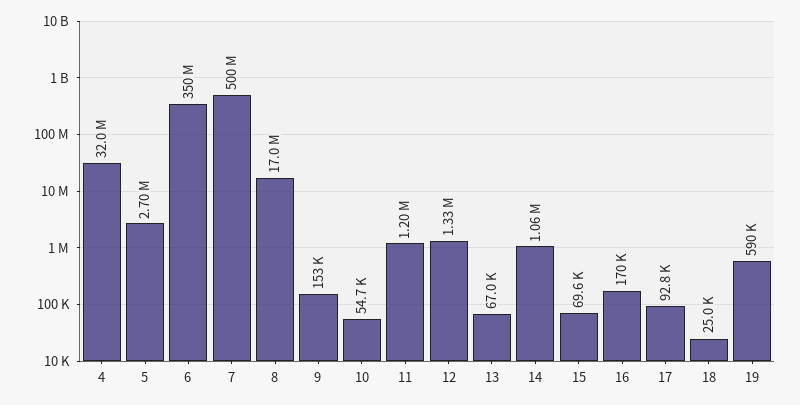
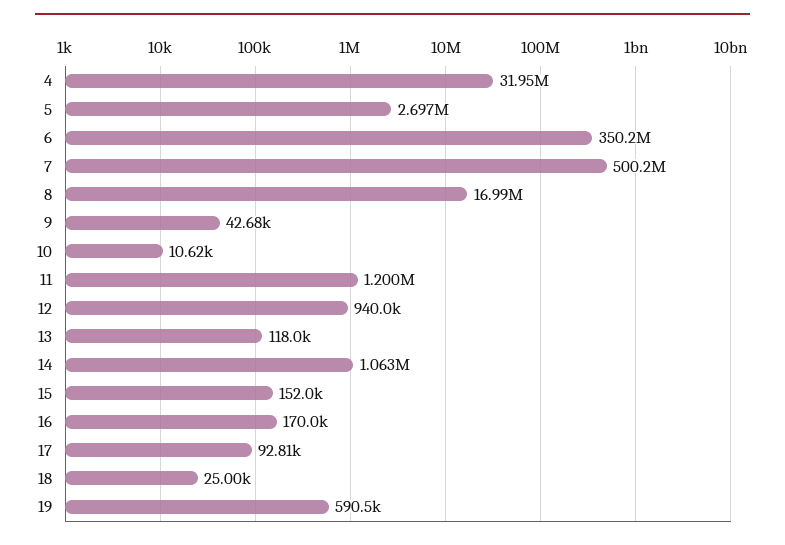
  {
    "4": 31950000,
    "5": 2697000,
    "6": 350200000,
    "7": 500200000,
    "8": 16990000,
-   "9": 153000,
+   "9": 42680,
-   "10": 54700,
+   "10": 10620,
    "11": 1200000,
-   "12": 1330000,
+   "12": 940000,
-   "13": 67000,
+   "13": 118000,
    "14": 1063000,
-   "15": 69600,
+   "15": 152000,
    "16": 170000,
    "17": 92810,
    "18": 25000,
    "19": 590500
  }

